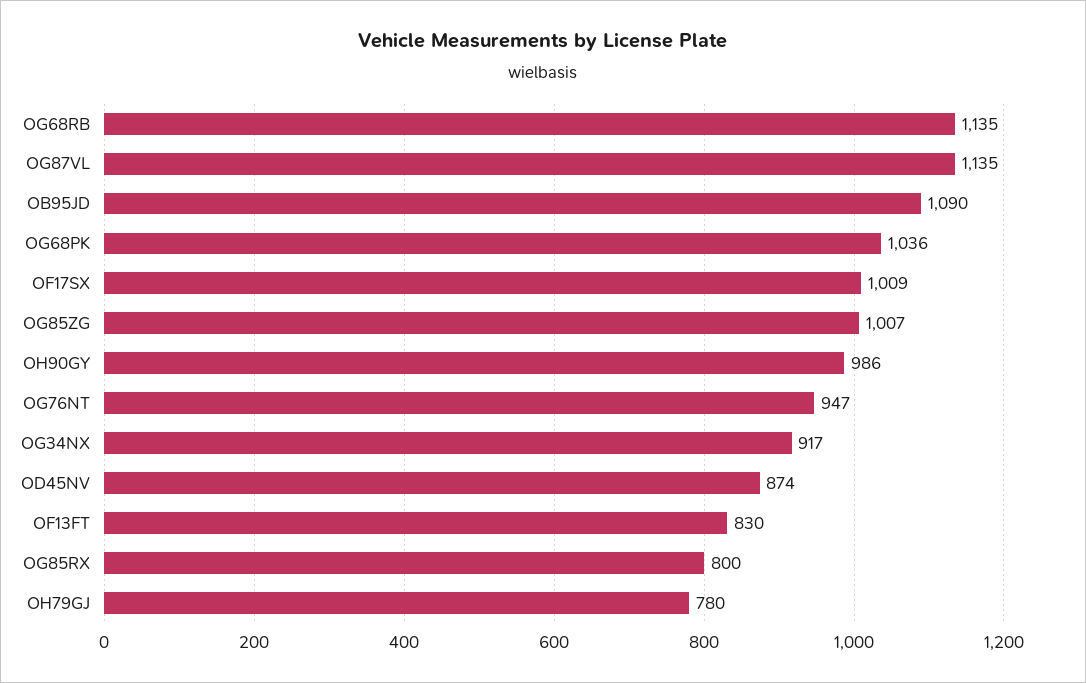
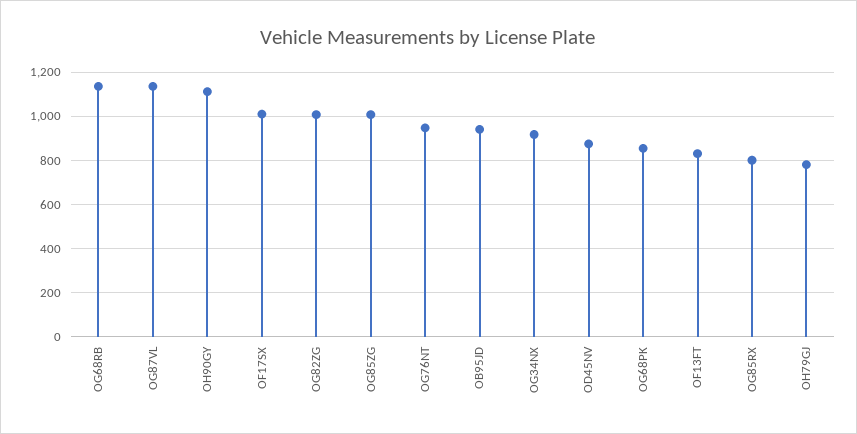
  {
    "OG68RB": 1135,
    "OG87VL": 1135,
-   "OB95JD": 1090,
+   "OB95JD": 950,
-   "OG68PK": 1036,
+   "OG68PK": 850,
    "OF17SX": 1009,
    "OG85ZG": 1007,
-   "OH90GY": 986,
+   "OH90GY": 1100,
    "OG76NT": 947,
    "OG34NX": 917,
    "OD45NV": 874,
    "OF13FT": 830,
    "OG85RX": 800,
-   "OH79GJ": 780
+   "OH79GJ": 780,
+   "OG82ZG": 1000
  }

